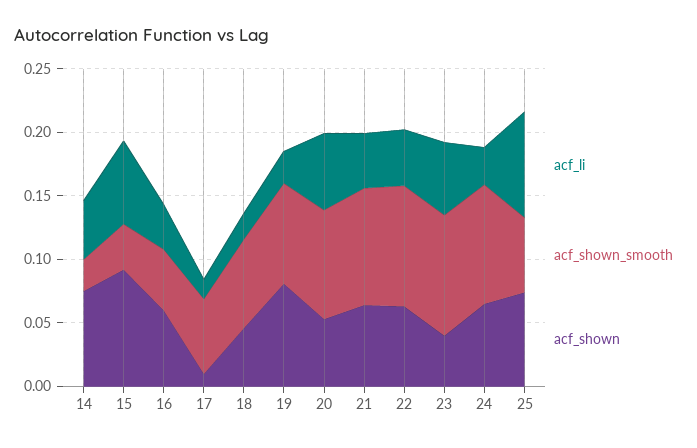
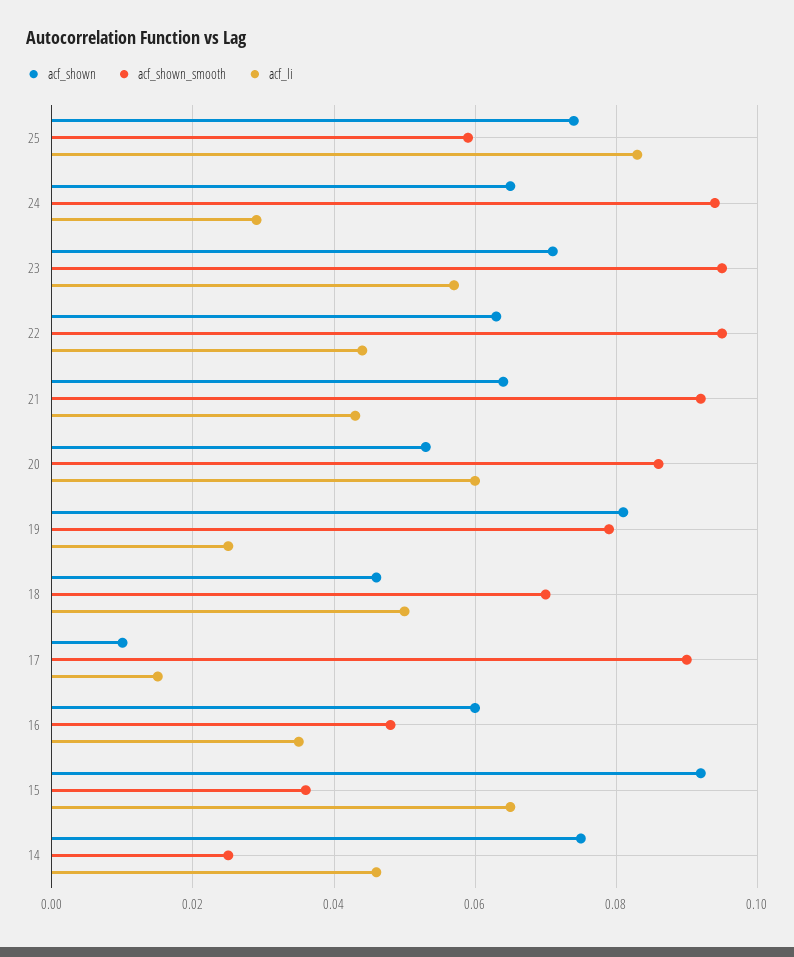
  {
    "acf_li": {
      "14": 0.045,
      "15": 0.065,
      "16": 0.035,
      "17": 0.015,
-     "18": 0.02,
+     "18": 0.05,
      "19": 0.025,
      "20": 0.06,
      "21": 0.045,
      "22": 0.045,
      "23": 0.055,
      "24": 0.03,
      "25": 0.085
    },
    "acf_shown_smooth": {
      "14": 0.025,
      "15": 0.035,
      "16": 0.05,
-     "17": 0.06,
+     "17": 0.09,
      "18": 0.07,
      "19": 0.08,
      "20": 0.085,
      "21": 0.09,
      "22": 0.095,
      "23": 0.095,
      "24": 0.095,
      "25": 0.06
    },
    "acf_shown": {
      "14": 0.075,
      "15": 0.09,
      "16": 0.06,
      "17": 0.01,
      "18": 0.045,
      "19": 0.08,
      "20": 0.055,
      "21": 0.065,
      "22": 0.065,
-     "23": 0.04,
+     "23": 0.07,
      "24": 0.065,
      "25": 0.075
    }
  }

